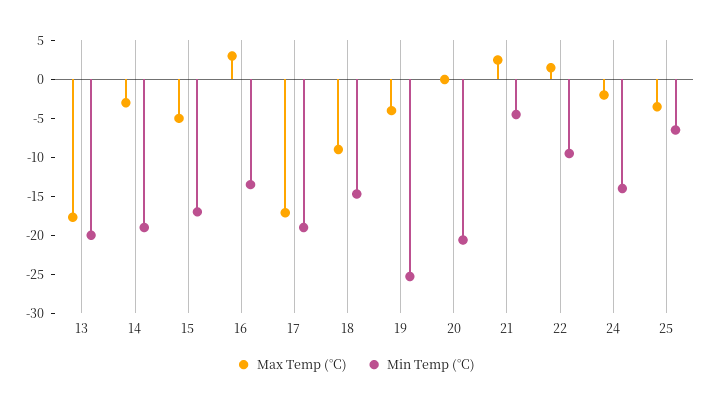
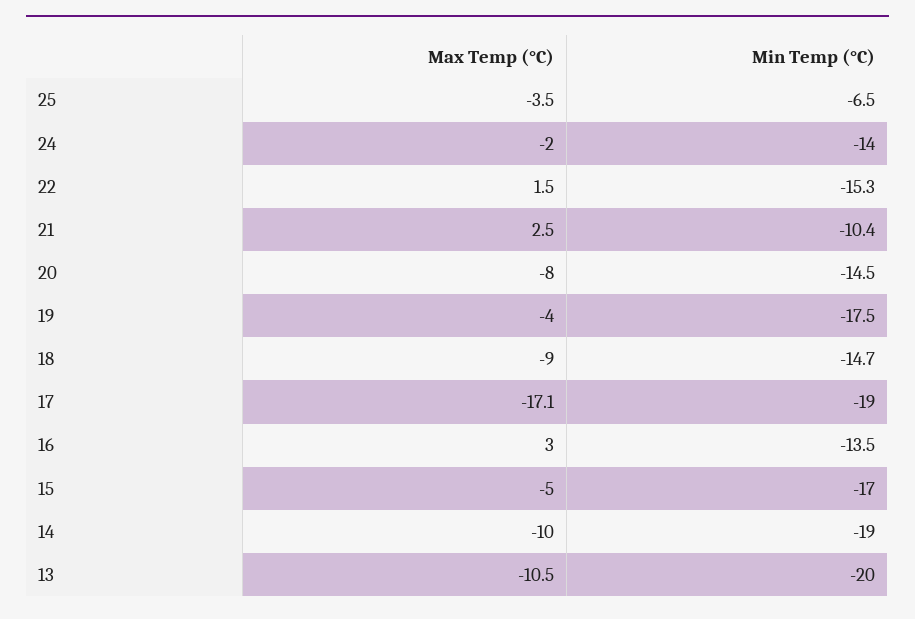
  {
    "Max Temp (°C)": {
-     "13": -17.5,
+     "13": -10.5,
-     "14": -2.5,
+     "14": -10,
      "15": -5,
      "16": 3,
      "17": -17.1,
      "18": -9,
      "19": -4,
-     "20": 0,
+     "20": -8,
      "21": 2.5,
      "22": 1.5,
      "24": -2,
      "25": -3.5
    },
    "Min Temp (°C)": {
      "13": -20,
      "14": -19,
      "15": -17,
      "16": -13.5,
      "17": -19,
      "18": -14.7,
-     "19": -25,
+     "19": -17.5,
-     "20": -20,
+     "20": -14.5,
-     "21": -5,
+     "21": -10.4,
-     "22": -10,
+     "22": -15.3,
      "24": -14,
      "25": -6.5
    }
  }

